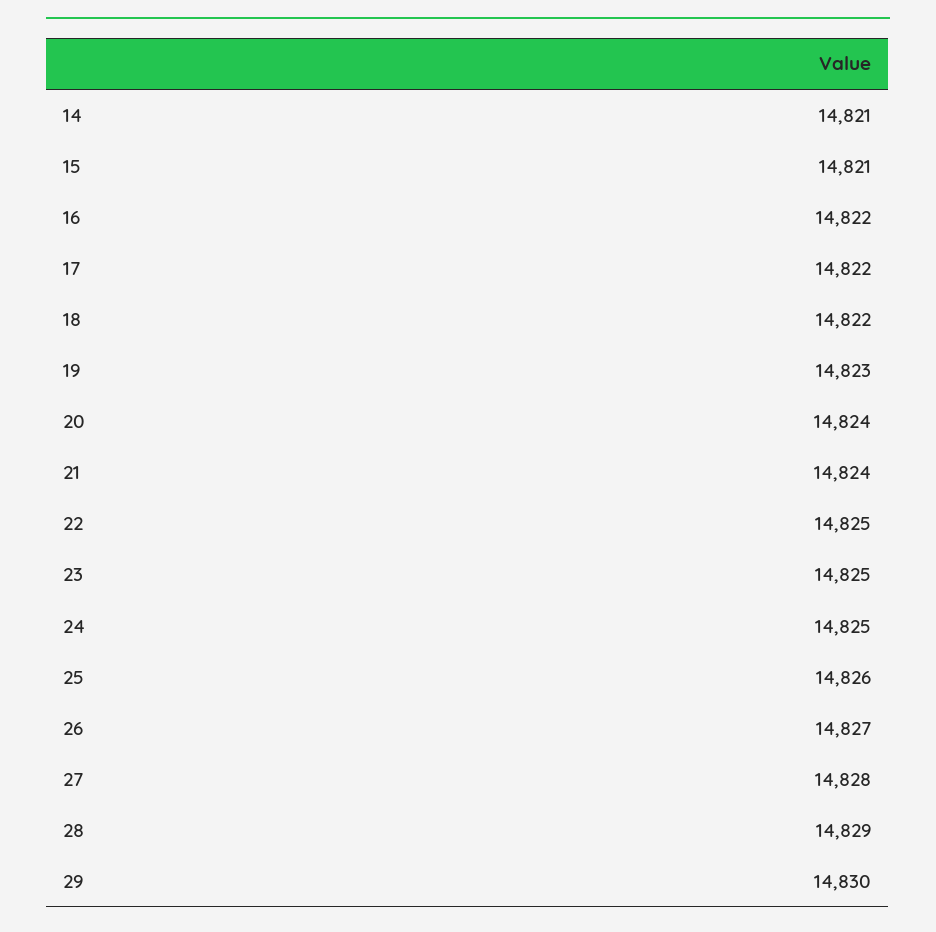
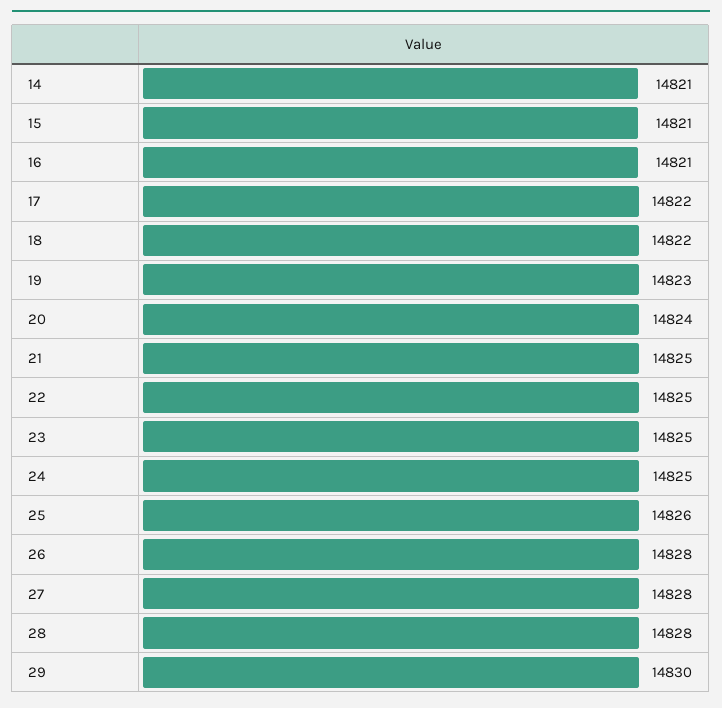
  {
    "14": 14821,
    "15": 14821,
-   "16": 14822,
+   "16": 14821,
    "17": 14822,
    "18": 14822,
    "19": 14823,
    "20": 14824,
-   "21": 14824,
+   "21": 14825,
    "22": 14825,
    "23": 14825,
    "24": 14825,
    "25": 14826,
-   "26": 14827,
+   "26": 14828,
    "27": 14828,
-   "28": 14829,
+   "28": 14828,
    "29": 14830
  }

